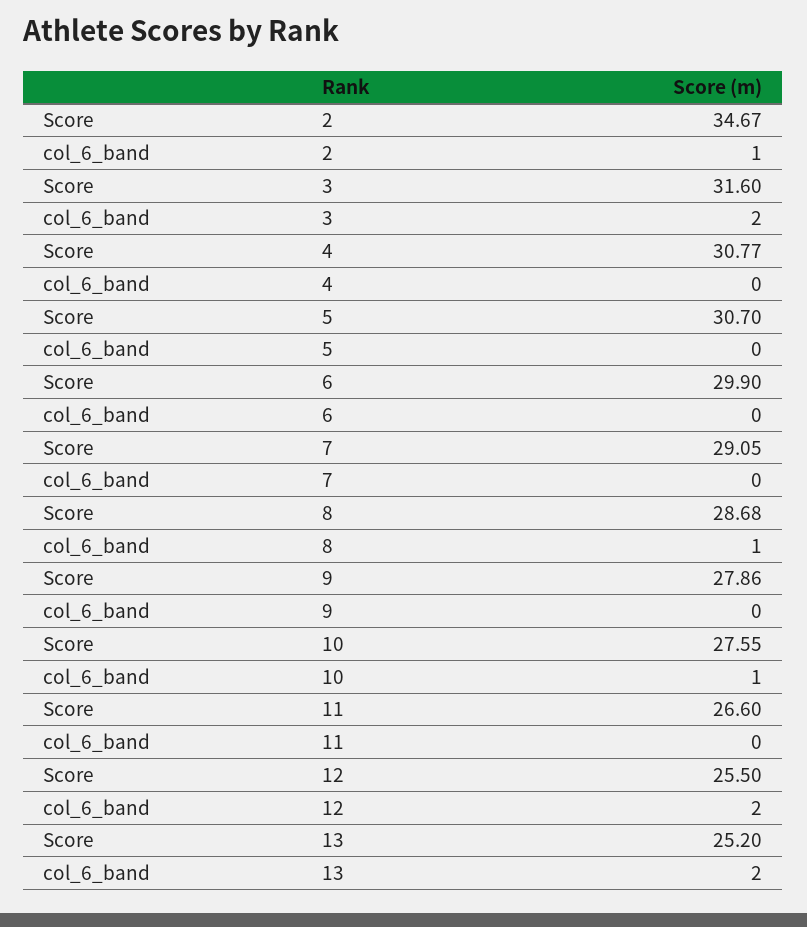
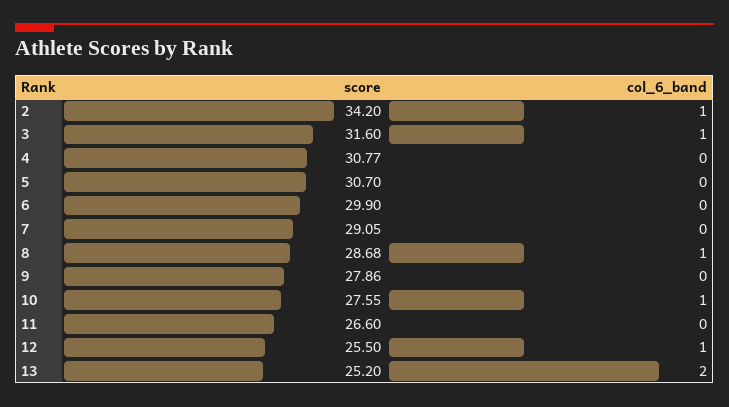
  {
    "Score": {
-     "2": 34.67,
+     "2": 34.2,
      "3": 31.6,
      "4": 30.77,
      "5": 30.7,
      "6": 29.9,
      "7": 29.05,
      "8": 28.68,
      "9": 27.86,
      "10": 27.55,
      "11": 26.6,
      "12": 25.5,
      "13": 25.2
    },
    "col_6_band": {
      "2": 1,
-     "3": 2,
+     "3": 1,
      "4": 0,
      "5": 0,
      "6": 0,
      "7": 0,
      "8": 1,
      "9": 0,
      "10": 1,
      "11": 0,
-     "12": 2,
+     "12": 1,
      "13": 2
    }
  }

